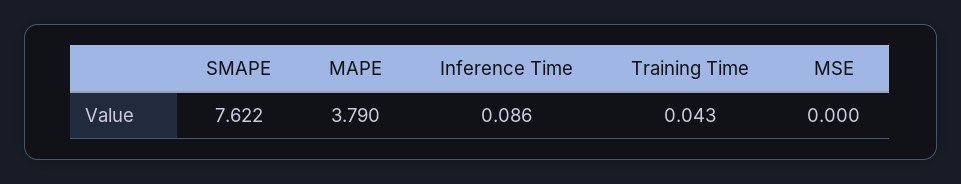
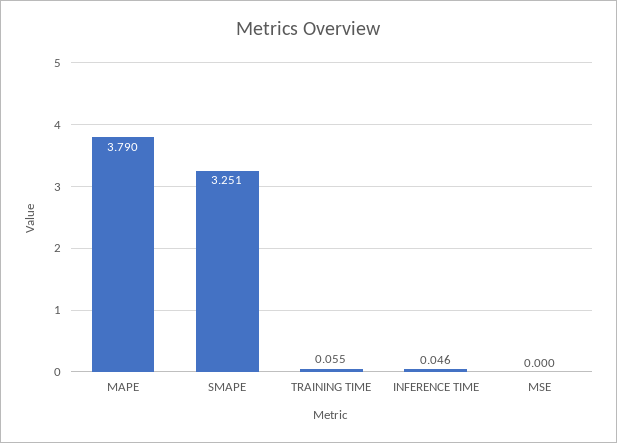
  {
-   "SMAPE": 7.622,
+   "SMAPE": 3.251,
    "MAPE": 3.79,
-   "Inference Time": 0.086,
+   "Inference Time": 0.046,
-   "Training Time": 0.043,
+   "Training Time": 0.055,
    "MSE": 0
  }

